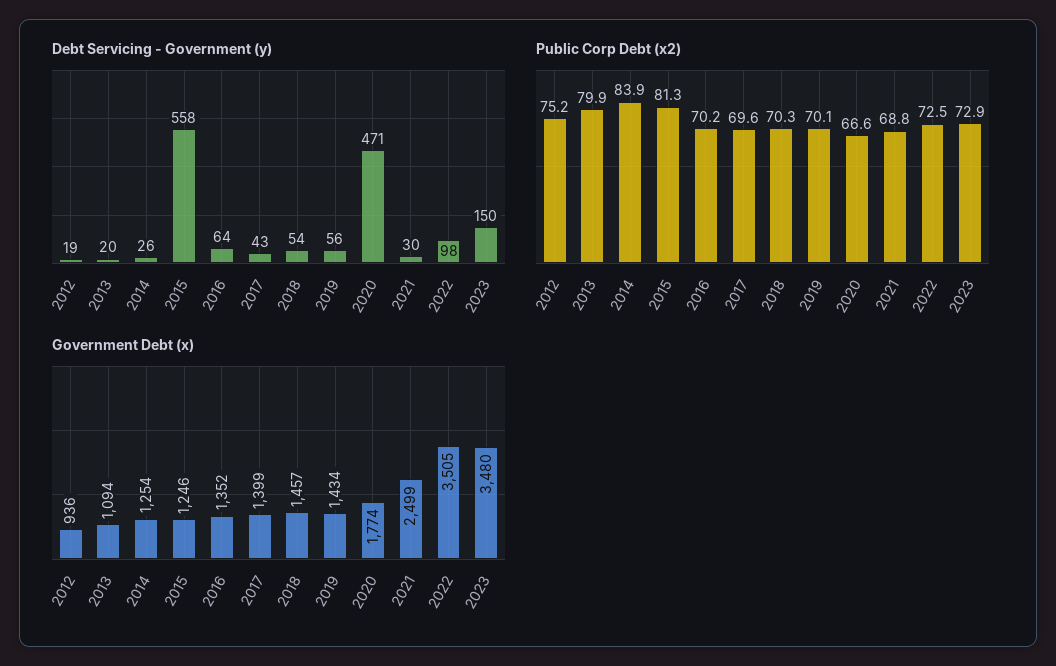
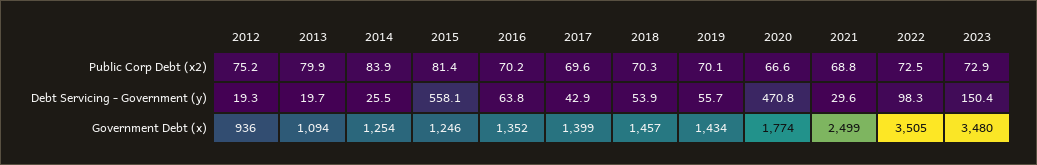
  {
    "Debt Servicing - Government (y)": {
      "2012": 19.3,
      "2013": 19.7,
      "2014": 25.5,
      "2015": 558.1,
      "2016": 63.8,
      "2017": 42.9,
      "2018": 53.9,
      "2019": 55.7,
      "2020": 470.8,
      "2021": 29.6,
      "2022": 98.3,
      "2023": 150.4
    },
    "Public Corp Debt (x2)": {
      "2012": 75.2,
      "2013": 79.9,
      "2014": 83.9,
-     "2015": 81.3,
+     "2015": 81.4,
      "2016": 70.2,
      "2017": 69.6,
      "2018": 70.3,
      "2019": 70.1,
      "2020": 66.6,
      "2021": 68.8,
      "2022": 72.5,
      "2023": 72.9
    },
    "Government Debt (x)": {
      "2012": 936,
      "2013": 1094,
      "2014": 1254,
      "2015": 1246,
      "2016": 1352,
      "2017": 1399,
      "2018": 1457,
      "2019": 1434,
      "2020": 1774,
      "2021": 2499,
      "2022": 3505,
      "2023": 3480
    }
  }

